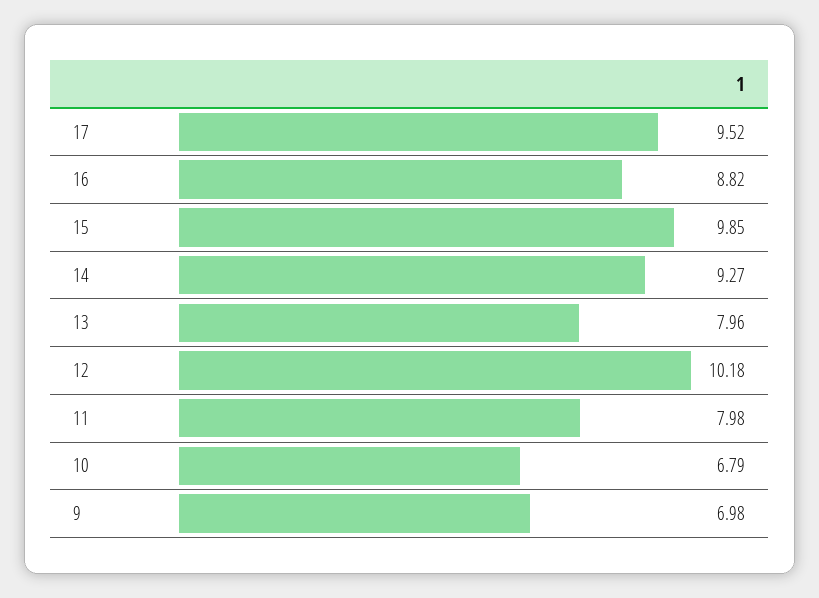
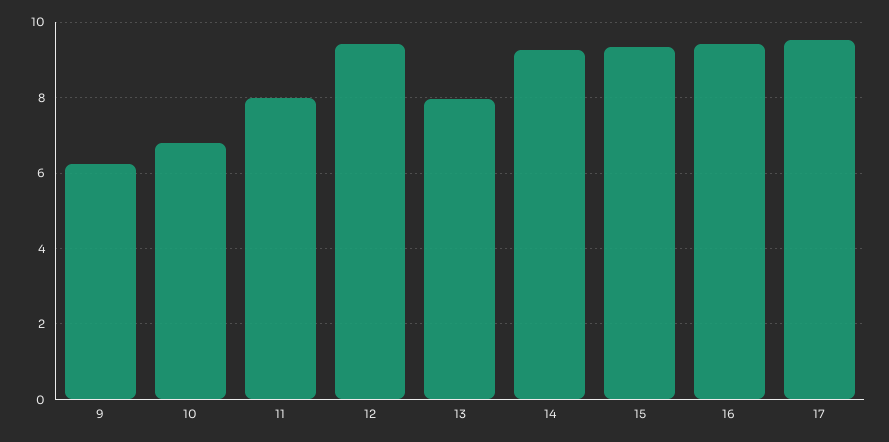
  {
    "17": 9.52,
-   "16": 8.82,
+   "16": 9.4,
-   "15": 9.85,
+   "15": 9.4,
    "14": 9.27,
    "13": 7.96,
-   "12": 10.18,
+   "12": 9.4,
    "11": 7.98,
    "10": 6.79,
-   "9": 6.98
+   "9": 6.2
  }

